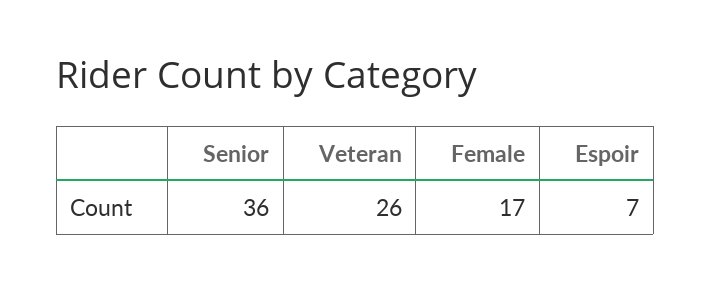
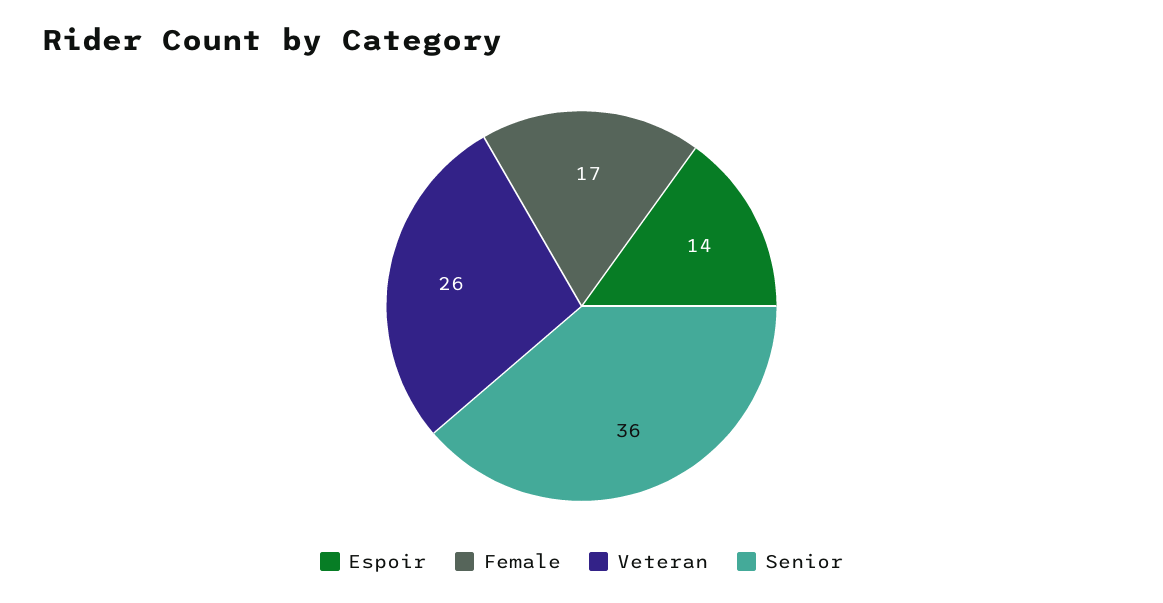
  {
    "Senior": 36,
    "Veteran": 26,
    "Female": 17,
-   "Espoir": 7
+   "Espoir": 14
  }

